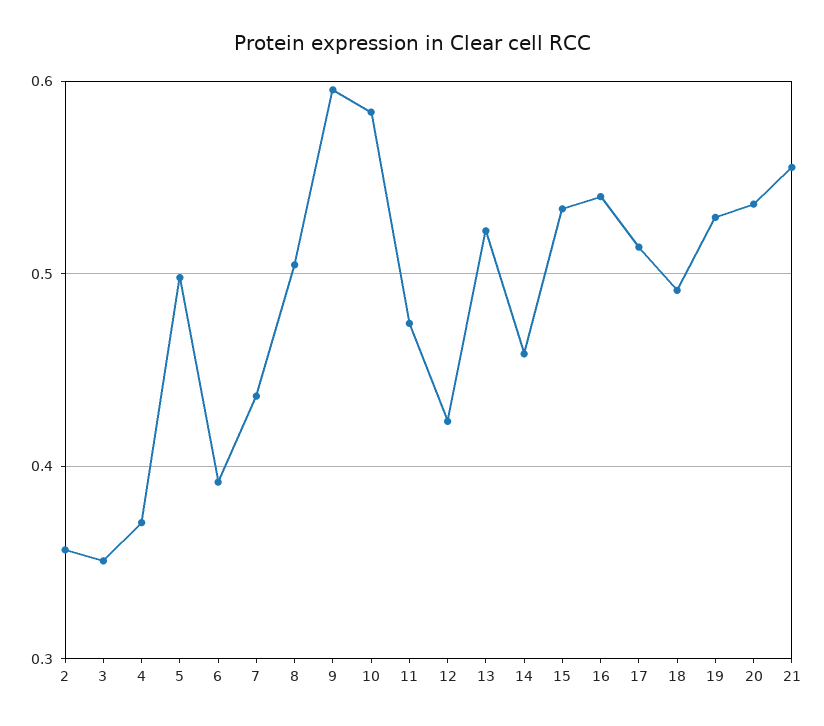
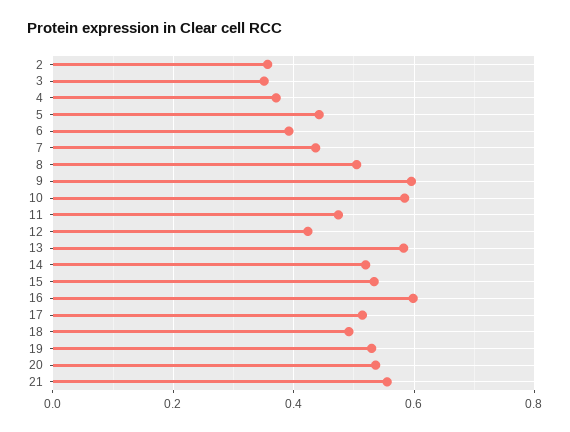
  {
    "2": 0.36,
    "3": 0.35,
    "4": 0.37,
-   "5": 0.5,
+   "5": 0.44,
    "6": 0.39,
    "7": 0.44,
    "8": 0.5,
    "9": 0.6,
    "10": 0.58,
    "11": 0.47,
    "12": 0.42,
-   "13": 0.52,
+   "13": 0.58,
-   "14": 0.46,
+   "14": 0.52,
    "15": 0.53,
-   "16": 0.54,
+   "16": 0.6,
    "17": 0.51,
    "18": 0.49,
    "19": 0.53,
    "20": 0.54,
    "21": 0.56
  }

